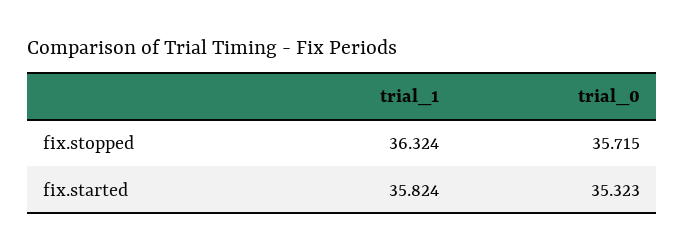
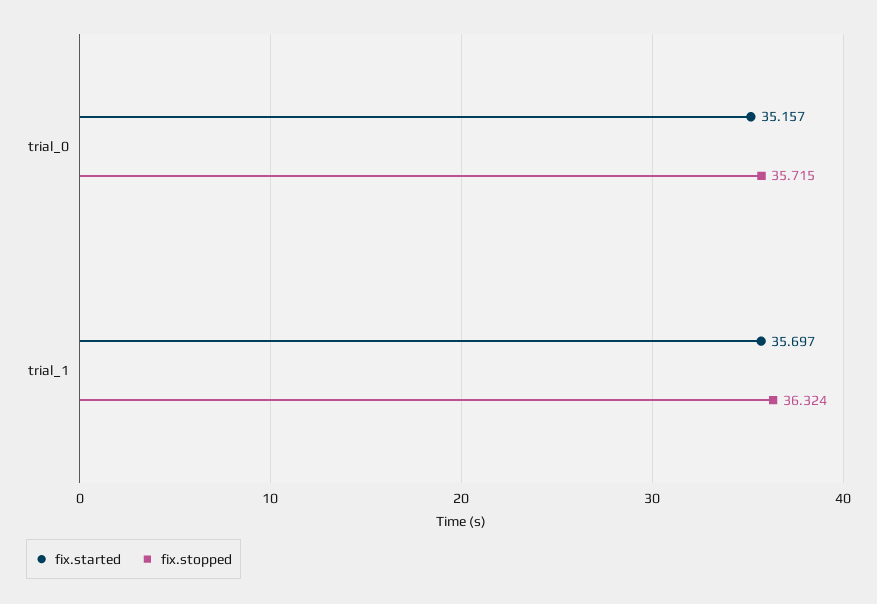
  {
    "fix.stopped": {
      "trial_1": 36.324,
      "trial_0": 35.715
    },
    "fix.started": {
-     "trial_1": 35.824,
+     "trial_1": 35.697,
-     "trial_0": 35.323
+     "trial_0": 35.157
    }
  }

